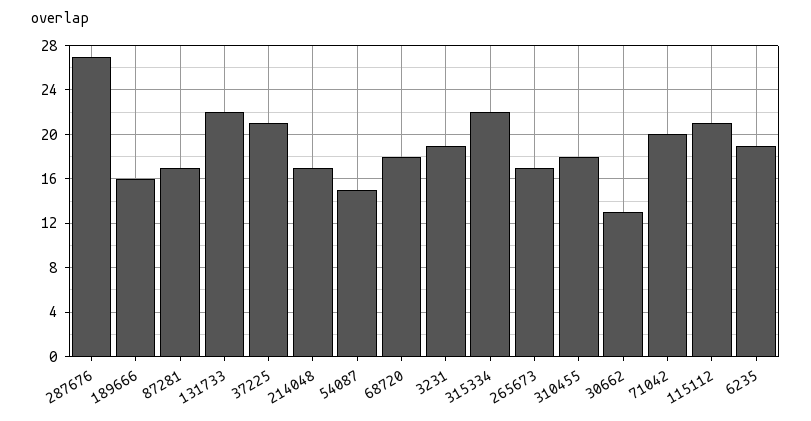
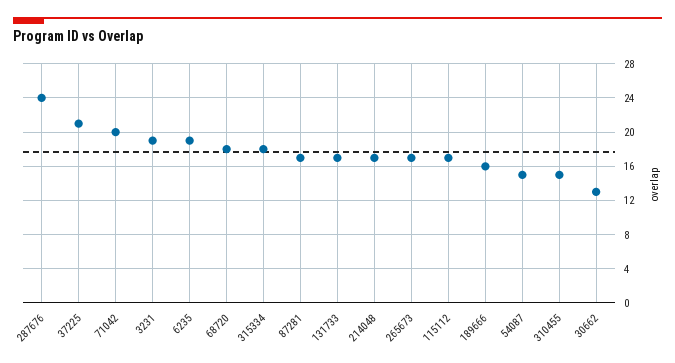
  {
-   "287676": 27,
+   "287676": 24,
    "189666": 16,
    "87281": 17,
-   "131733": 22,
+   "131733": 17,
    "37225": 21,
    "214048": 17,
    "54087": 15,
    "68720": 18,
    "3231": 19,
-   "315334": 22,
+   "315334": 18,
    "265673": 17,
-   "310455": 18,
+   "310455": 15,
    "30662": 13,
    "71042": 20,
-   "115112": 21,
+   "115112": 17,
    "6235": 19
  }

